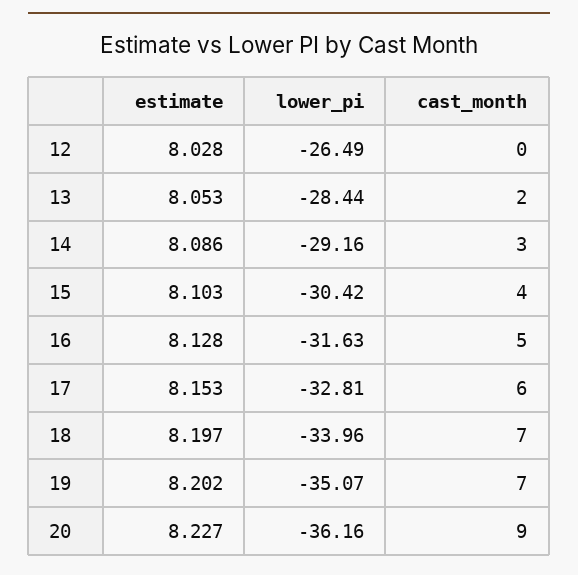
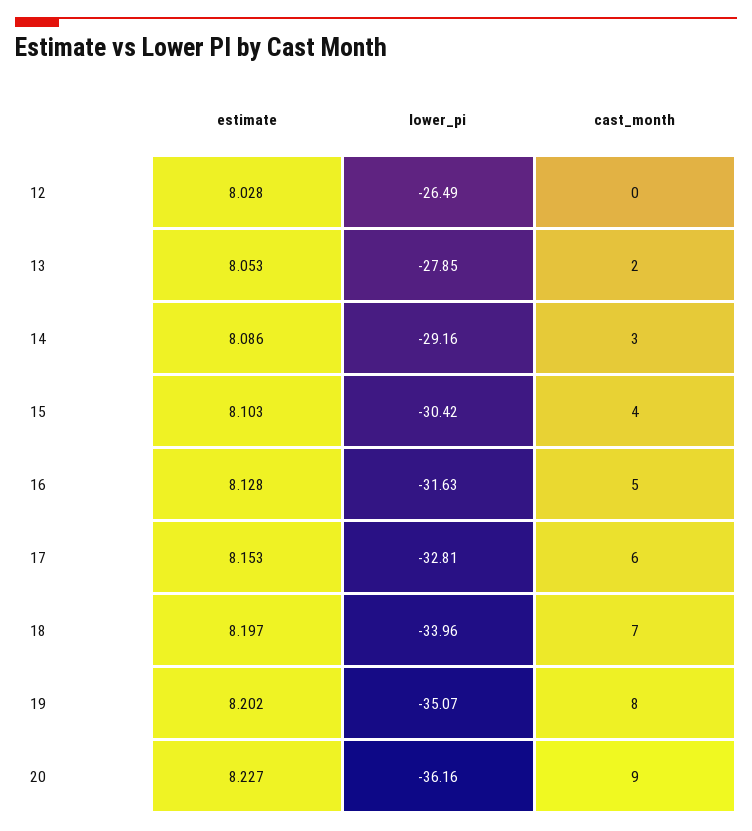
  {
    "estimate": {
      "12": 8.028,
      "13": 8.053,
      "14": 8.086,
      "15": 8.103,
      "16": 8.128,
      "17": 8.153,
      "18": 8.197,
      "19": 8.202,
      "20": 8.227
    },
    "lower_pi": {
      "12": -26.49,
-     "13": -28.44,
+     "13": -27.85,
      "14": -29.16,
      "15": -30.42,
      "16": -31.63,
      "17": -32.81,
      "18": -33.96,
      "19": -35.07,
      "20": -36.16
    },
    "cast_month": {
      "12": 0,
      "13": 2,
      "14": 3,
      "15": 4,
      "16": 5,
      "17": 6,
      "18": 7,
-     "19": 7,
+     "19": 8,
      "20": 9
    }
  }

